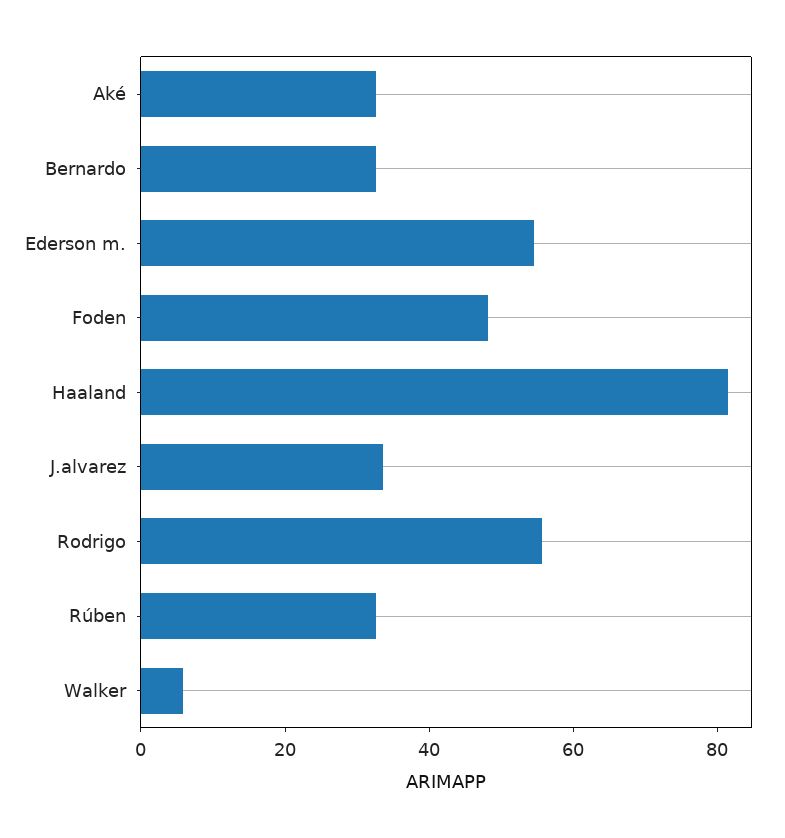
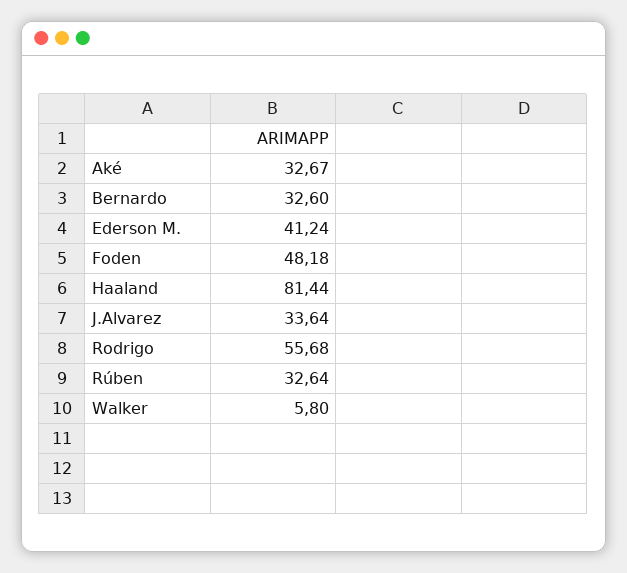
  {
    "Aké": 32.67,
    "Bernardo": 32.6,
-   "Ederson m.": 55,
+   "Ederson m.": 41.24,
    "Foden": 48.18,
    "Haaland": 81.44,
    "J.alvarez": 33.64,
    "Rodrigo": 55.68,
    "Rúben": 32.64,
    "Walker": 5.8
  }

